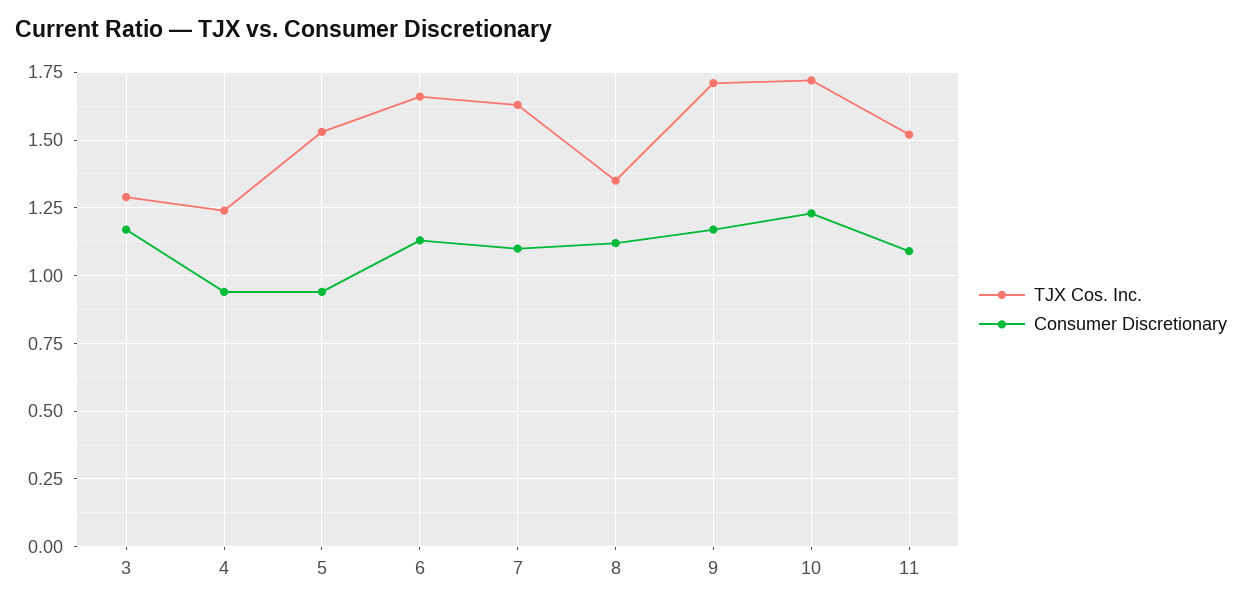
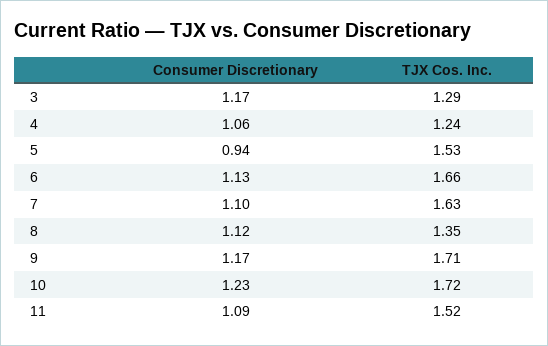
  {
    "TJX Cos. Inc.": {
      "3": 1.29,
      "4": 1.24,
      "5": 1.53,
      "6": 1.66,
      "7": 1.63,
      "8": 1.35,
      "9": 1.71,
      "10": 1.72,
      "11": 1.52
    },
    "Consumer Discretionary": {
      "3": 1.17,
-     "4": 0.95,
+     "4": 1.06,
      "5": 0.94,
      "6": 1.13,
      "7": 1.1,
      "8": 1.12,
      "9": 1.17,
      "10": 1.23,
      "11": 1.09
    }
  }

